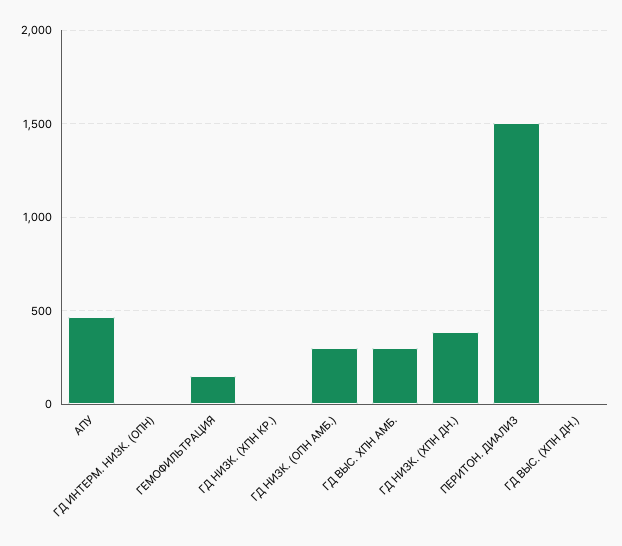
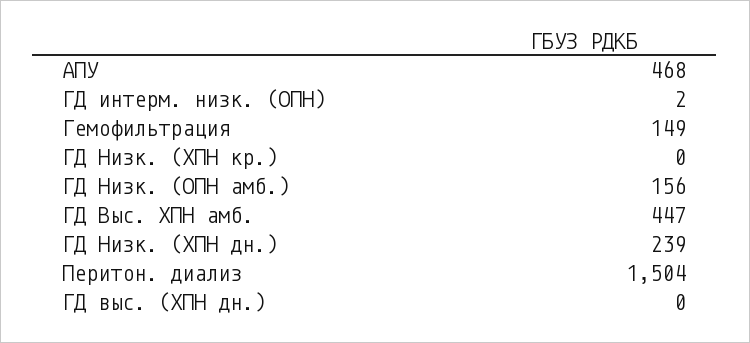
  {
    "АПУ": 468,
    "ГД ИНТЕРМ. НИЗК. (ОПН)": 2,
    "ГЕМОФИЛЬТРАЦИЯ": 149,
    "ГД НИЗК. (ХПН КР.)": 0,
-   "ГД НИЗК. (ОПН АМБ.)": 300,
+   "ГД НИЗК. (ОПН АМБ.)": 156,
-   "ГД ВЫС. ХПН АМБ.": 300,
+   "ГД ВЫС. ХПН АМБ.": 447,
-   "ГД НИЗК. (ХПН ДН.)": 400,
+   "ГД НИЗК. (ХПН ДН.)": 239,
    "ПЕРИТОН. ДИАЛИЗ": 1504,
    "ГД ВЫС. (ХПН ДН.)": 0
  }

